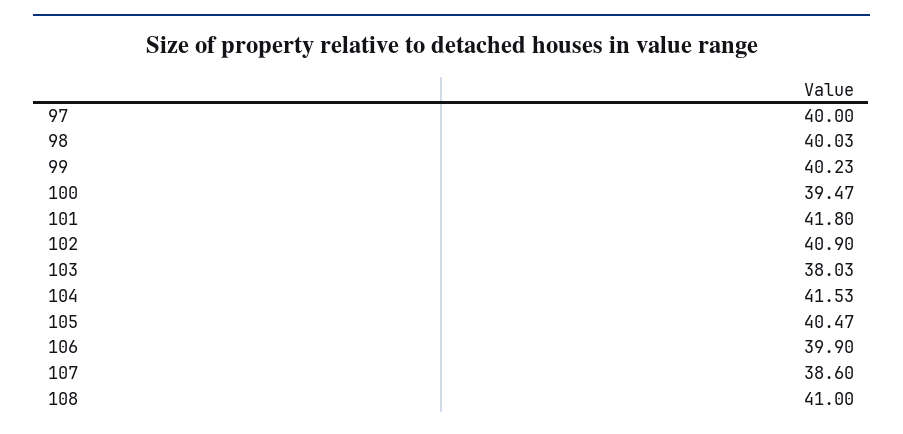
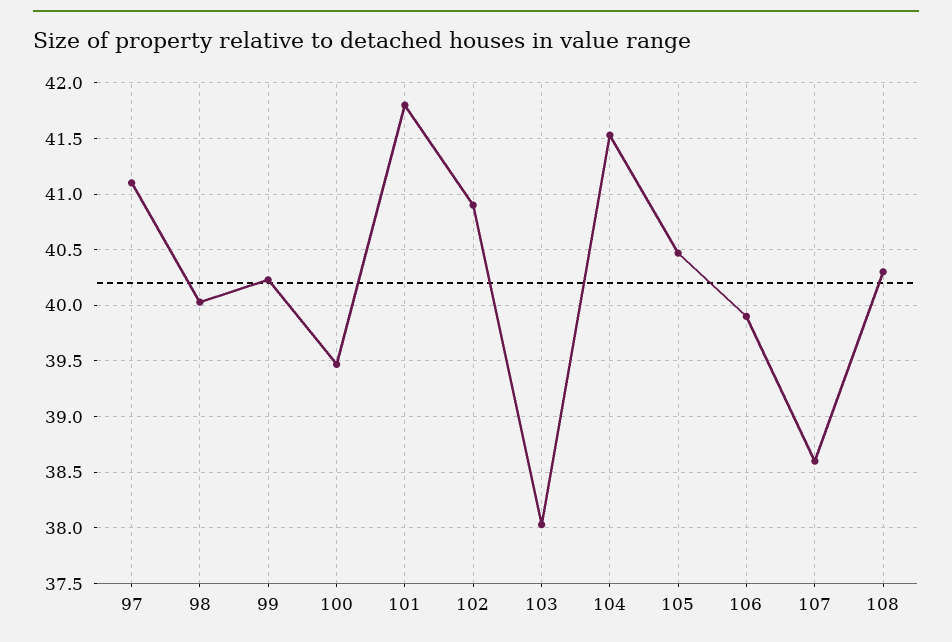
  {
-   "97": 40,
+   "97": 41.1,
    "98": 40.03,
    "99": 40.23,
    "100": 39.47,
    "101": 41.8,
    "102": 40.9,
    "103": 38.03,
    "104": 41.53,
    "105": 40.47,
    "106": 39.9,
    "107": 38.6,
-   "108": 41
+   "108": 40.3
  }

